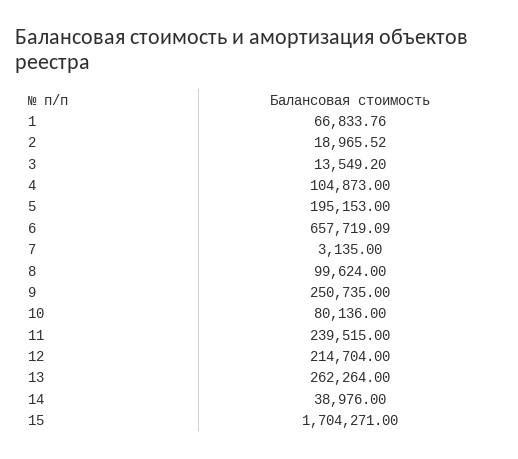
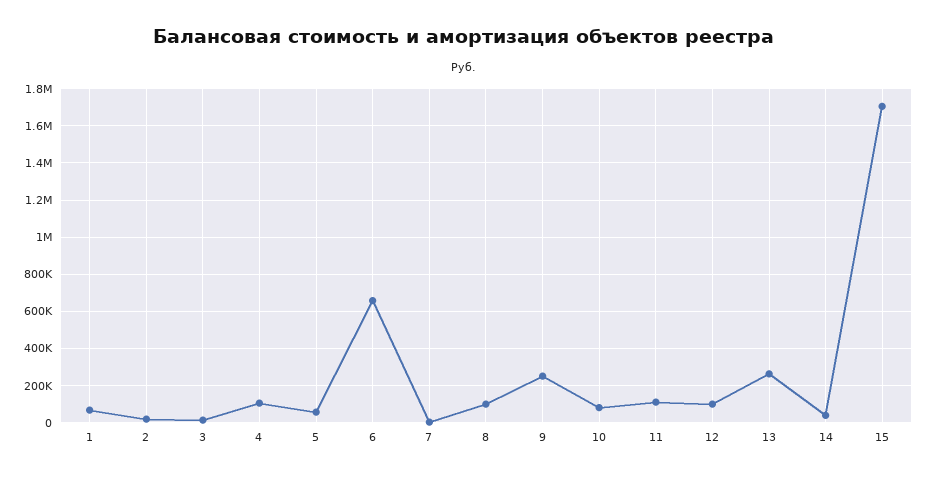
  {
    "1": 66833.76,
    "2": 18965.52,
    "3": 13549.2,
    "4": 104873,
-   "5": 195153,
+   "5": 50000,
    "6": 657719.09,
    "7": 3135,
    "8": 99624,
    "9": 250735,
    "10": 80136,
-   "11": 239515,
+   "11": 100000,
-   "12": 214704,
+   "12": 100000,
    "13": 262264,
    "14": 38976,
    "15": 1704271
  }

